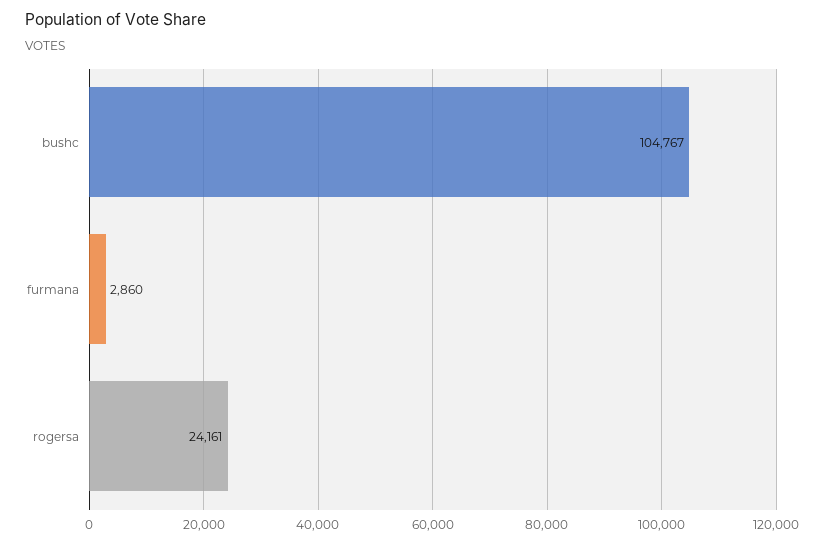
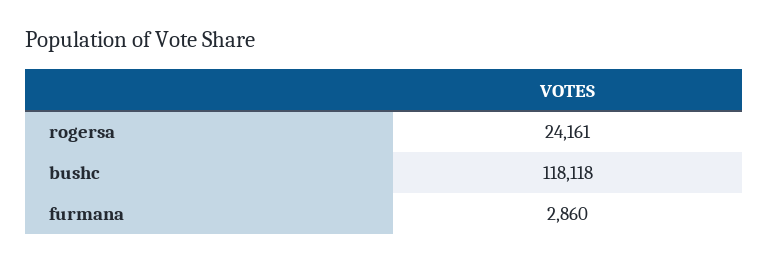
  {
-   "bushc": 104767,
+   "bushc": 118118,
    "furmana": 2860,
    "rogersa": 24161
  }

